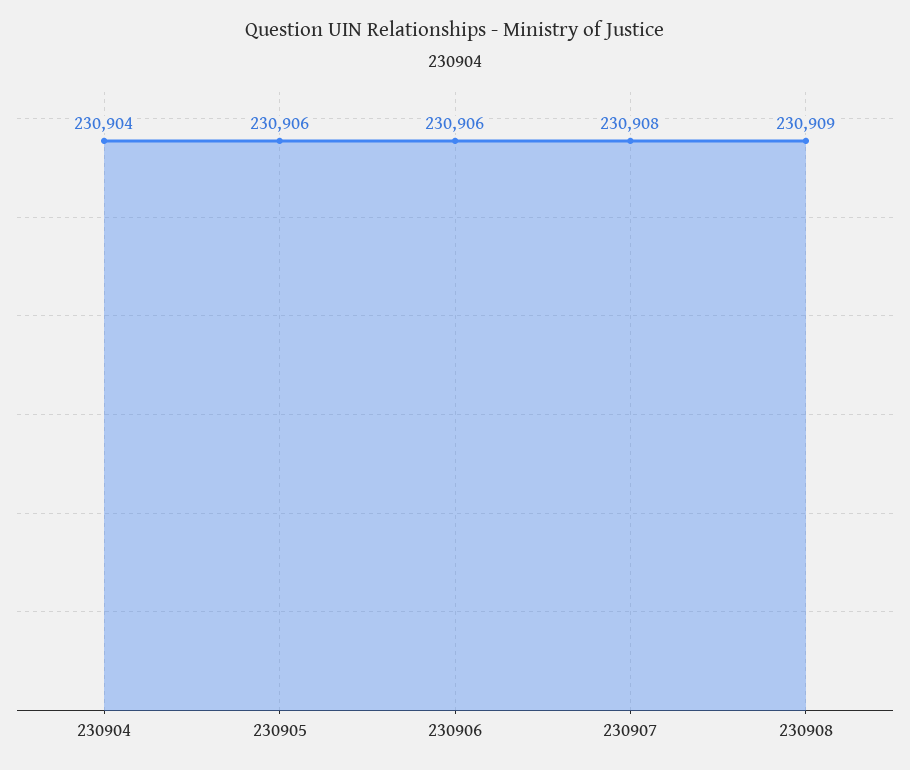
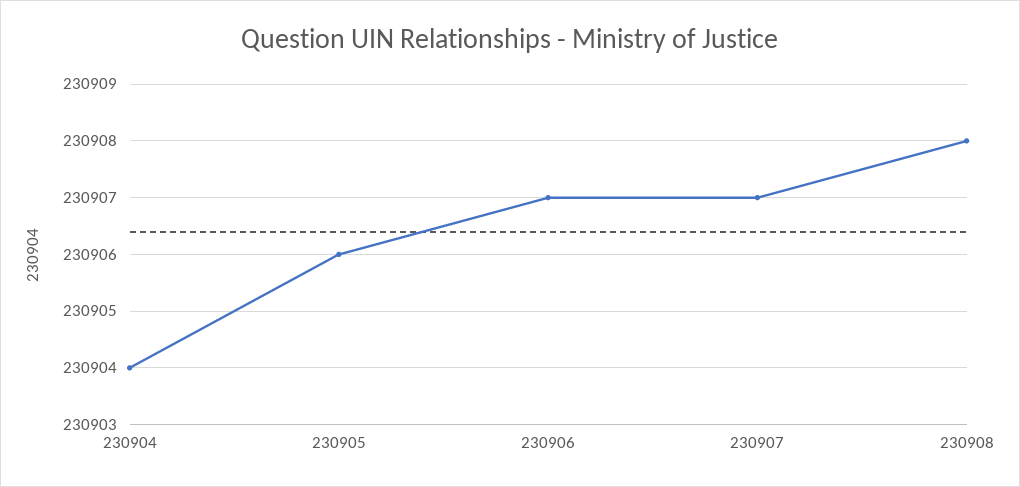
  {
    "230904": 230904,
    "230905": 230906,
-   "230906": 230906,
+   "230906": 230907,
-   "230907": 230908,
+   "230907": 230907,
-   "230908": 230909
+   "230908": 230908
  }

